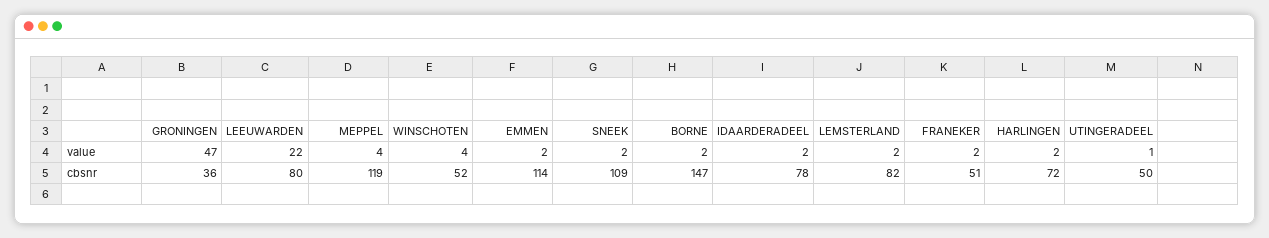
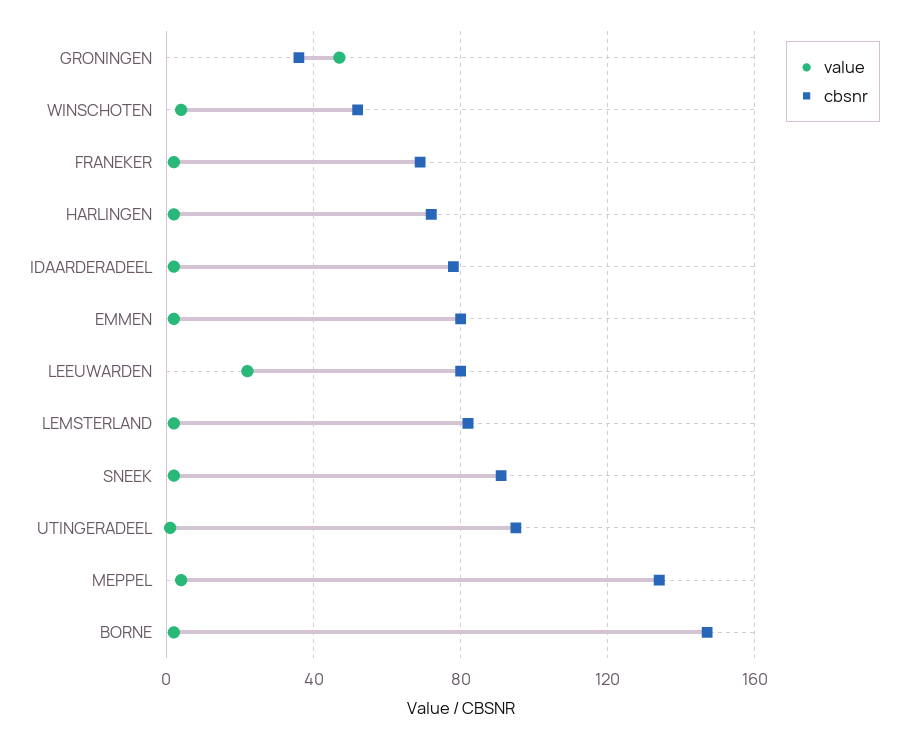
  {
    "value": {
      "GRONINGEN": 47,
      "LEEUWARDEN": 22,
      "MEPPEL": 4,
      "WINSCHOTEN": 4,
      "EMMEN": 2,
      "SNEEK": 2,
      "BORNE": 2,
      "IDAARDERADEEL": 2,
      "LEMSTERLAND": 2,
      "FRANEKER": 2,
      "HARLINGEN": 2,
      "UTINGERADEEL": 1
    },
    "cbsnr": {
      "GRONINGEN": 36,
      "LEEUWARDEN": 80,
-     "MEPPEL": 119,
+     "MEPPEL": 135,
      "WINSCHOTEN": 52,
-     "EMMEN": 114,
+     "EMMEN": 80,
-     "SNEEK": 109,
+     "SNEEK": 90,
      "BORNE": 147,
      "IDAARDERADEEL": 78,
      "LEMSTERLAND": 82,
-     "FRANEKER": 51,
+     "FRANEKER": 70,
      "HARLINGEN": 72,
-     "UTINGERADEEL": 50
+     "UTINGERADEEL": 95
    }
  }

